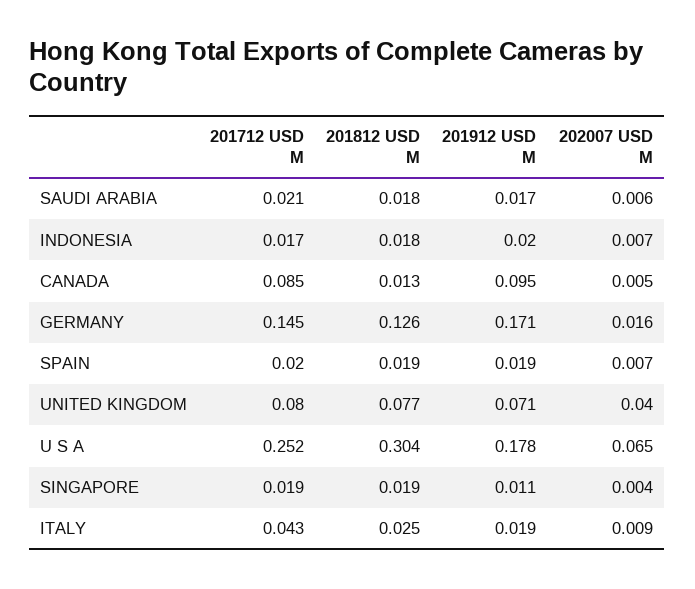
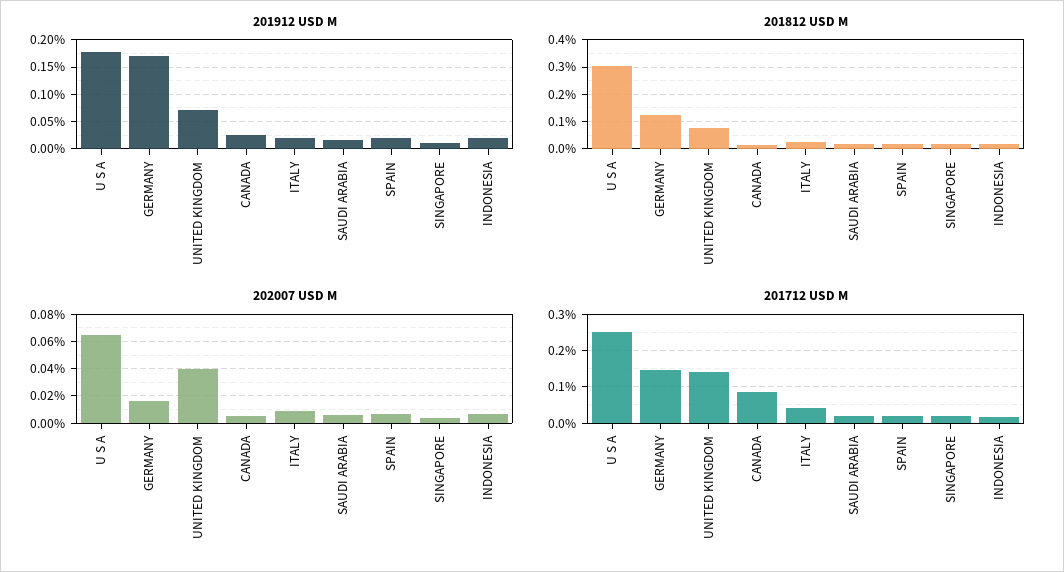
  {
    "201712 USD M": {
      "SAUDI ARABIA": 0.021,
      "INDONESIA": 0.017,
      "CANADA": 0.085,
      "GERMANY": 0.145,
      "SPAIN": 0.02,
-     "UNITED KINGDOM": 0.08,
+     "UNITED KINGDOM": 0.14,
      "U S A": 0.252,
      "SINGAPORE": 0.019,
      "ITALY": 0.043
    },
    "201812 USD M": {
      "SAUDI ARABIA": 0.018,
      "INDONESIA": 0.018,
      "CANADA": 0.013,
      "GERMANY": 0.126,
      "SPAIN": 0.019,
      "UNITED KINGDOM": 0.077,
      "U S A": 0.304,
      "SINGAPORE": 0.019,
      "ITALY": 0.025
    },
    "201912 USD M": {
      "SAUDI ARABIA": 0.017,
      "INDONESIA": 0.02,
-     "CANADA": 0.095,
+     "CANADA": 0.025,
      "GERMANY": 0.171,
      "SPAIN": 0.019,
      "UNITED KINGDOM": 0.071,
      "U S A": 0.178,
      "SINGAPORE": 0.011,
      "ITALY": 0.019
    },
    "202007 USD M": {
      "SAUDI ARABIA": 0.006,
      "INDONESIA": 0.007,
      "CANADA": 0.005,
      "GERMANY": 0.016,
      "SPAIN": 0.007,
      "UNITED KINGDOM": 0.04,
      "U S A": 0.065,
      "SINGAPORE": 0.004,
      "ITALY": 0.009
    }
  }

